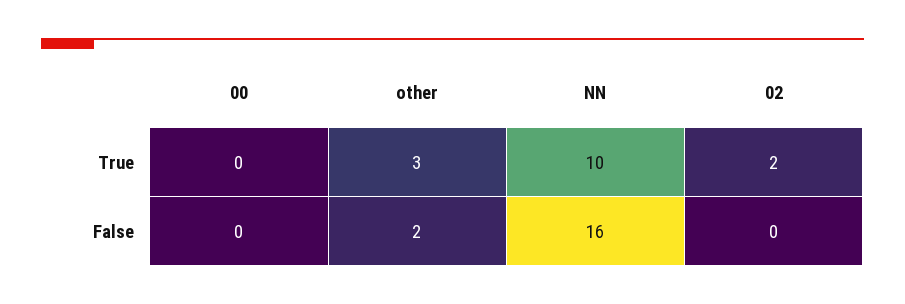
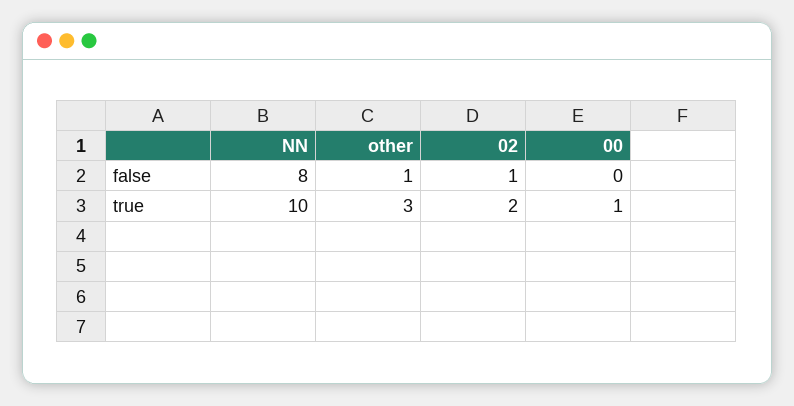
  {
    "00": {
-     "True": 0,
+     "True": 1,
      "False": 0
    },
    "other": {
      "True": 3,
-     "False": 2
+     "False": 1
    },
    "NN": {
      "True": 10,
-     "False": 16
+     "False": 8
    },
    "02": {
      "True": 2,
-     "False": 0
+     "False": 1
    }
  }

